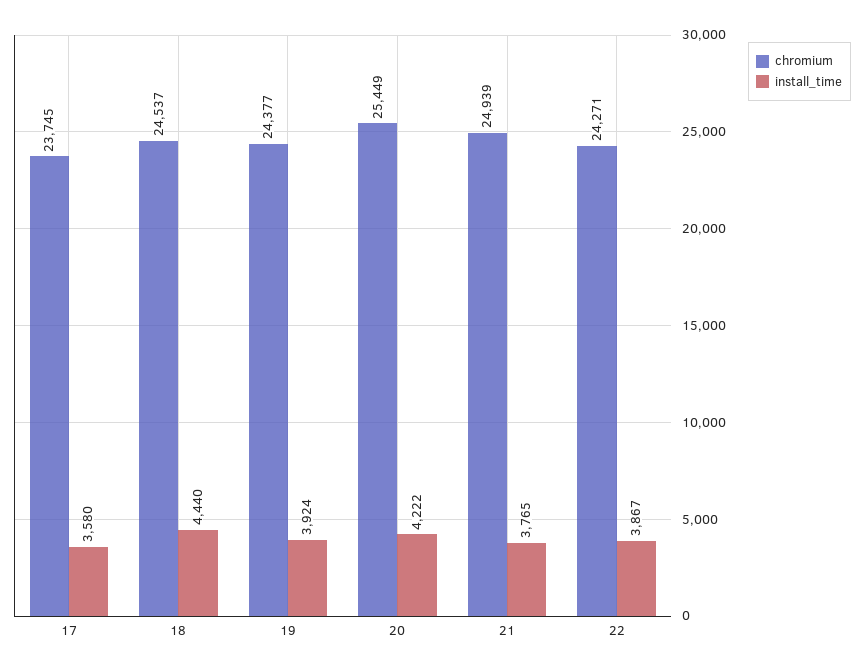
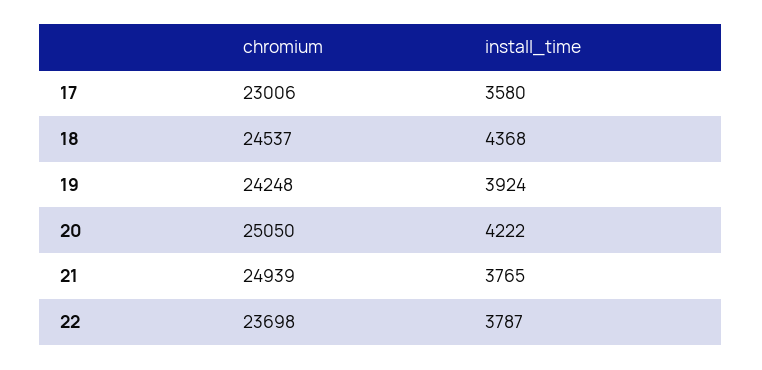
  {
    "chromium": {
-     "17": 23745,
+     "17": 23006,
      "18": 24537,
-     "19": 24377,
+     "19": 24248,
-     "20": 25449,
+     "20": 25050,
      "21": 24939,
-     "22": 24271
+     "22": 23698
    },
    "install_time": {
      "17": 3580,
-     "18": 4440,
+     "18": 4368,
      "19": 3924,
      "20": 4222,
      "21": 3765,
-     "22": 3867
+     "22": 3787
    }
  }

